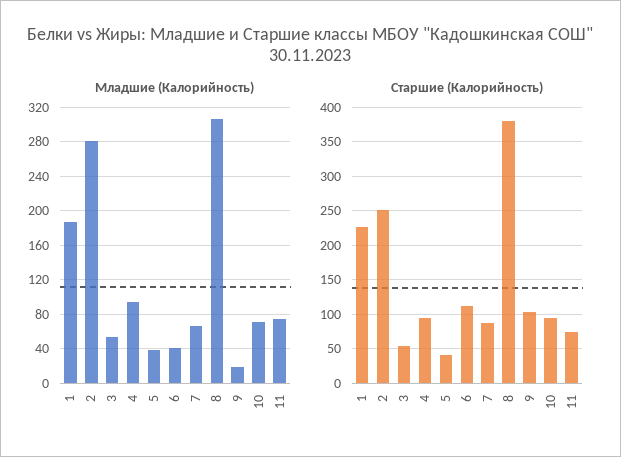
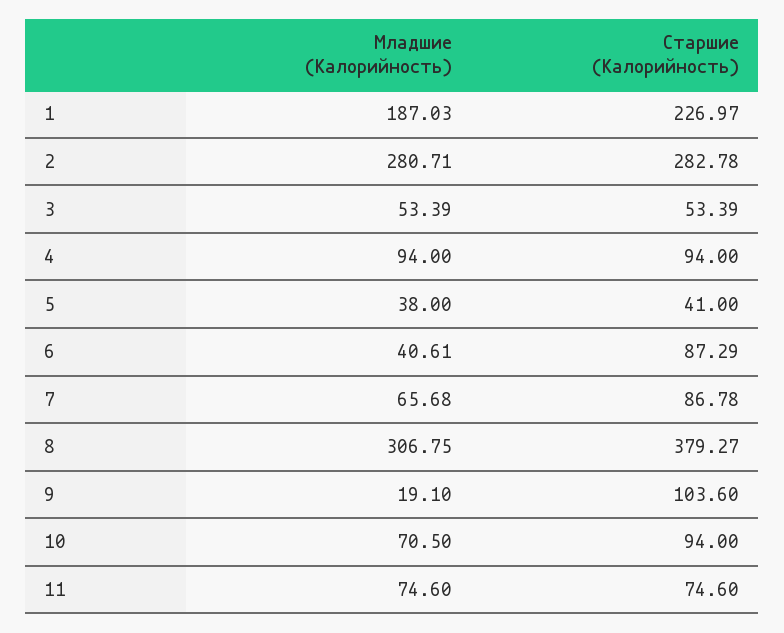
  {
    "Младшие (Калорийность)": {
      "1": 187.03,
      "2": 280.71,
      "3": 53.39,
      "4": 94,
      "5": 38,
      "6": 40.61,
      "7": 65.68,
      "8": 306.75,
      "9": 19.1,
      "10": 70.5,
      "11": 74.6
    },
    "Старшие (Калорийность)": {
      "1": 226.97,
-     "2": 250,
+     "2": 282.78,
      "3": 53.39,
      "4": 94,
      "5": 41,
-     "6": 110,
+     "6": 87.29,
      "7": 86.78,
      "8": 379.27,
      "9": 103.6,
      "10": 94,
      "11": 74.6
    }
  }

